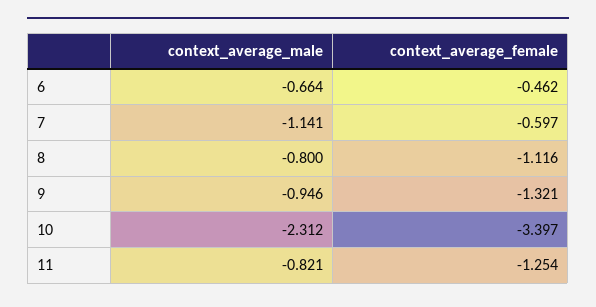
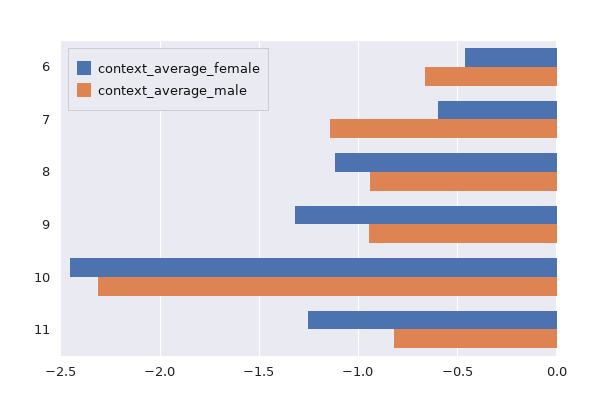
  {
    "context_average_male": {
      "6": -0.664,
      "7": -1.141,
-     "8": -0.8,
+     "8": -0.95,
      "9": -0.946,
      "10": -2.312,
      "11": -0.821
    },
    "context_average_female": {
      "6": -0.462,
      "7": -0.597,
      "8": -1.116,
      "9": -1.321,
-     "10": -3.397,
+     "10": -2.45,
      "11": -1.254
    }
  }

